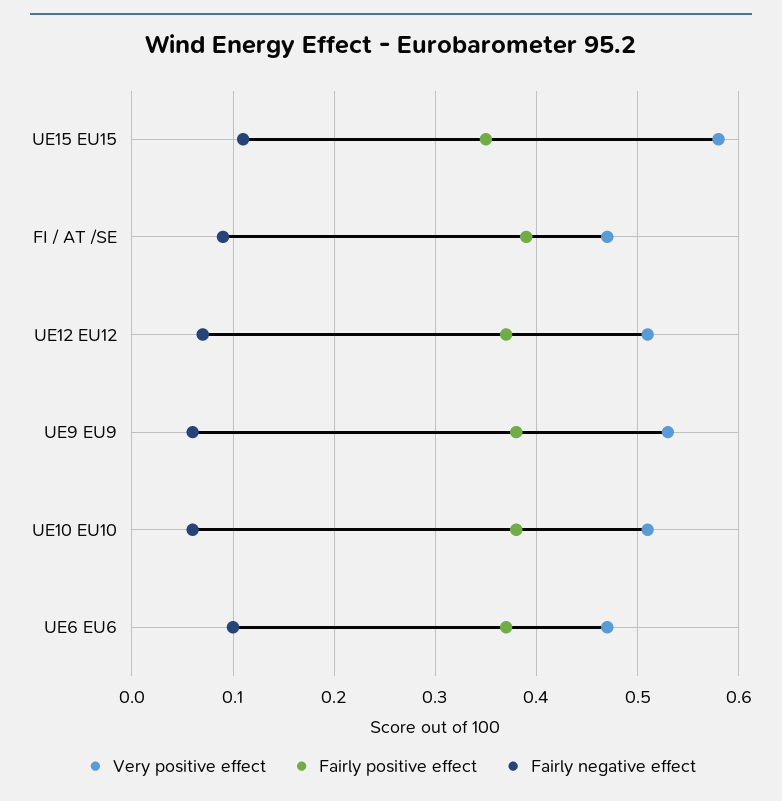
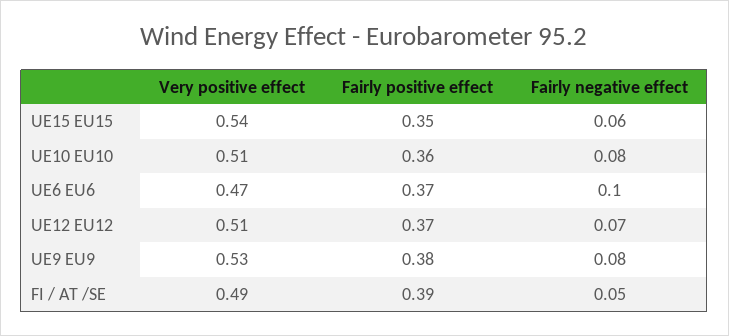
  {
    "Very positive effect": {
-     "UE15 EU15": 0.58,
+     "UE15 EU15": 0.54,
-     "FI / AT /SE": 0.47,
+     "FI / AT /SE": 0.49,
      "UE12 EU12": 0.51,
      "UE9 EU9": 0.53,
      "UE10 EU10": 0.51,
      "UE6 EU6": 0.47
    },
    "Fairly positive effect": {
      "UE15 EU15": 0.35,
      "FI / AT /SE": 0.39,
      "UE12 EU12": 0.37,
      "UE9 EU9": 0.38,
-     "UE10 EU10": 0.38,
+     "UE10 EU10": 0.36,
      "UE6 EU6": 0.37
    },
    "Fairly negative effect": {
-     "UE15 EU15": 0.11,
+     "UE15 EU15": 0.06,
-     "FI / AT /SE": 0.09,
+     "FI / AT /SE": 0.05,
      "UE12 EU12": 0.07,
-     "UE9 EU9": 0.06,
+     "UE9 EU9": 0.08,
-     "UE10 EU10": 0.06,
+     "UE10 EU10": 0.08,
      "UE6 EU6": 0.1
    }
  }

